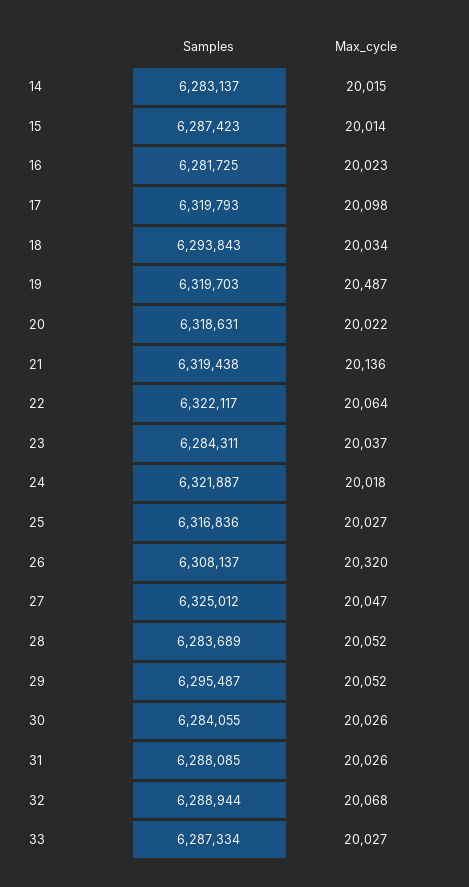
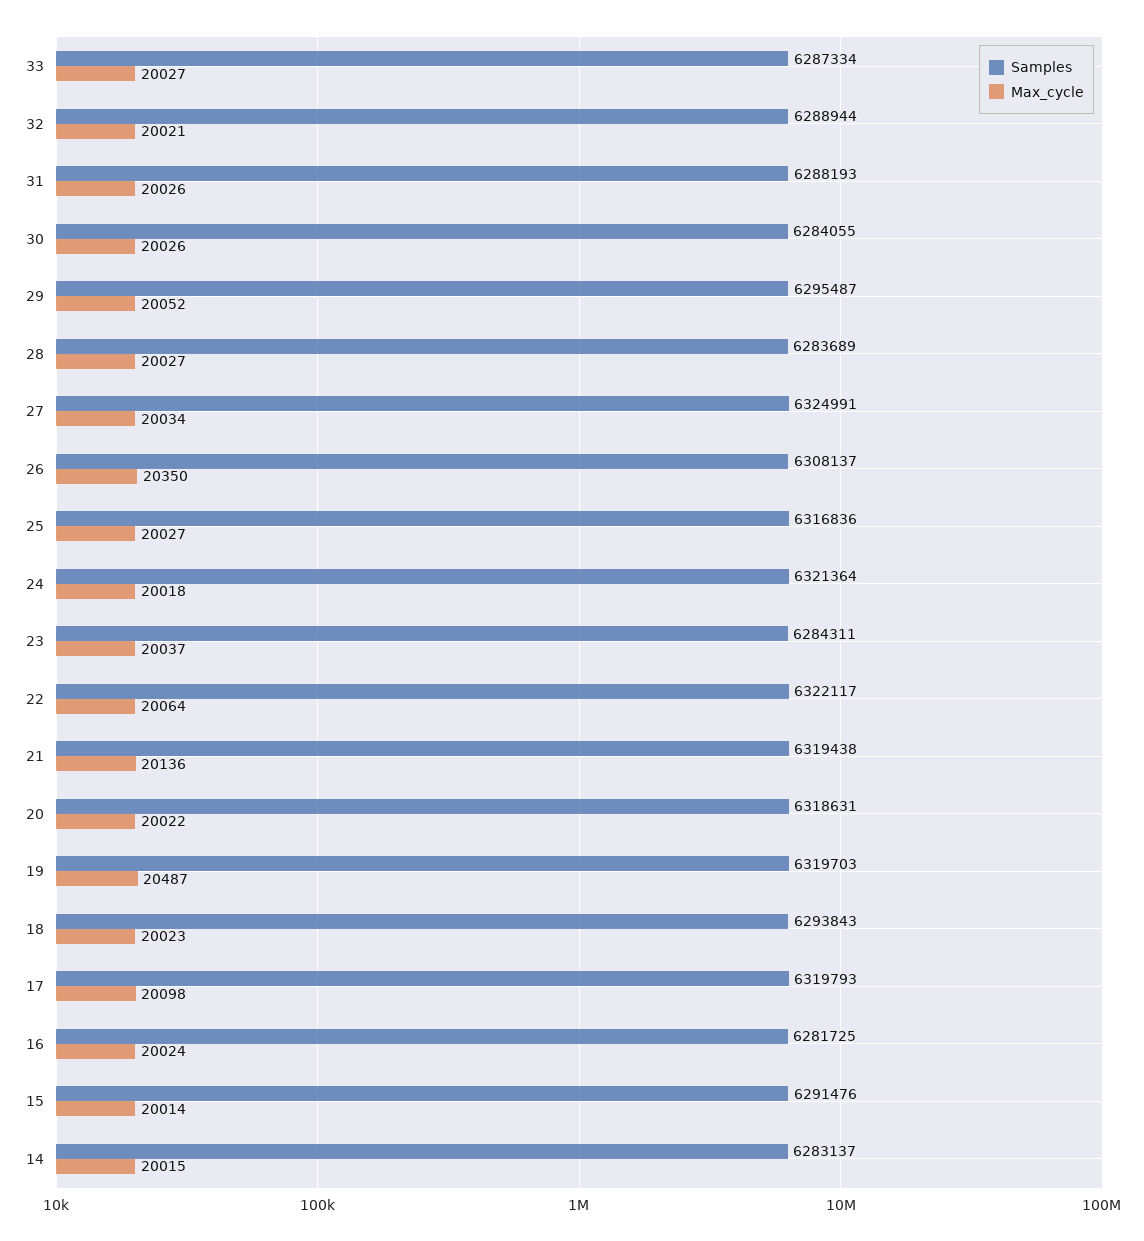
  {
    "Samples": {
      "14": 6283137,
-     "15": 6287423,
+     "15": 6291476,
      "16": 6281725,
      "17": 6319793,
      "18": 6293843,
      "19": 6319703,
      "20": 6318631,
      "21": 6319438,
      "22": 6322117,
      "23": 6284311,
-     "24": 6321887,
+     "24": 6321364,
      "25": 6316836,
      "26": 6308137,
-     "27": 6325012,
+     "27": 6324991,
      "28": 6283689,
      "29": 6295487,
      "30": 6284055,
-     "31": 6288085,
+     "31": 6288193,
      "32": 6288944,
      "33": 6287334
    },
    "Max_cycle": {
      "14": 20015,
      "15": 20014,
-     "16": 20023,
+     "16": 20024,
      "17": 20098,
-     "18": 20034,
+     "18": 20023,
      "19": 20487,
      "20": 20022,
      "21": 20136,
      "22": 20064,
      "23": 20037,
      "24": 20018,
      "25": 20027,
-     "26": 20320,
+     "26": 20350,
-     "27": 20047,
+     "27": 20034,
-     "28": 20052,
+     "28": 20027,
      "29": 20052,
      "30": 20026,
      "31": 20026,
-     "32": 20068,
+     "32": 20021,
      "33": 20027
    }
  }

